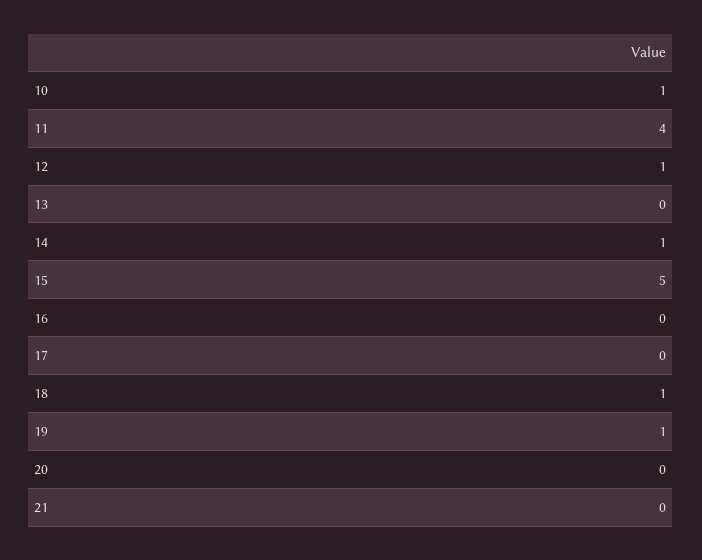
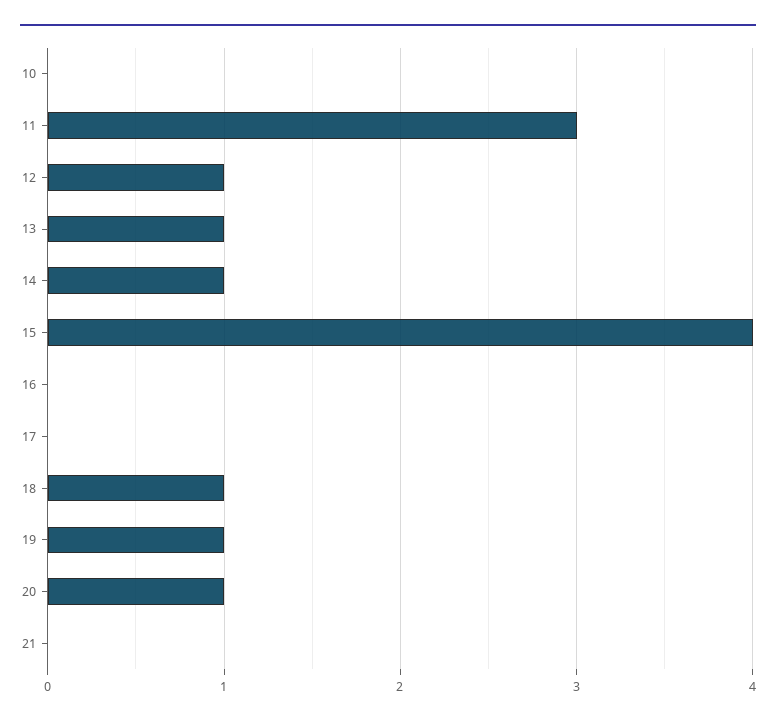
  {
-   "10": 1,
+   "10": 0,
-   "11": 4,
+   "11": 3,
    "12": 1,
-   "13": 0,
+   "13": 1,
    "14": 1,
-   "15": 5,
+   "15": 4,
    "16": 0,
    "17": 0,
    "18": 1,
    "19": 1,
-   "20": 0,
+   "20": 1,
    "21": 0
  }

